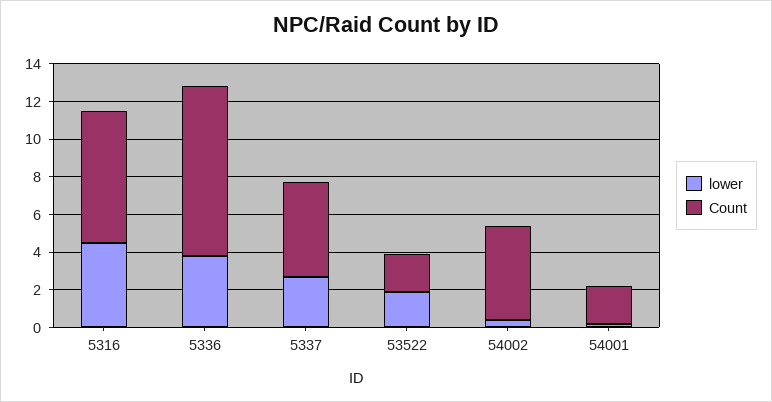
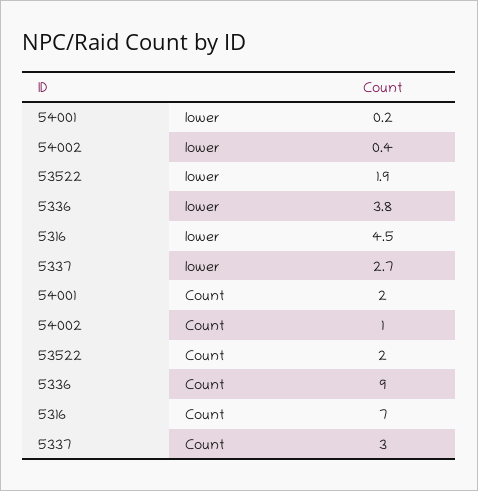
  {
    "lower": {
      "5316": 4.5,
      "5336": 3.8,
      "5337": 2.7,
      "53522": 1.9,
      "54002": 0.4,
      "54001": 0.2
    },
    "Count": {
      "5316": 7,
      "5336": 9,
-     "5337": 5,
+     "5337": 3,
      "53522": 2,
-     "54002": 5,
+     "54002": 1,
      "54001": 2
    }
  }

